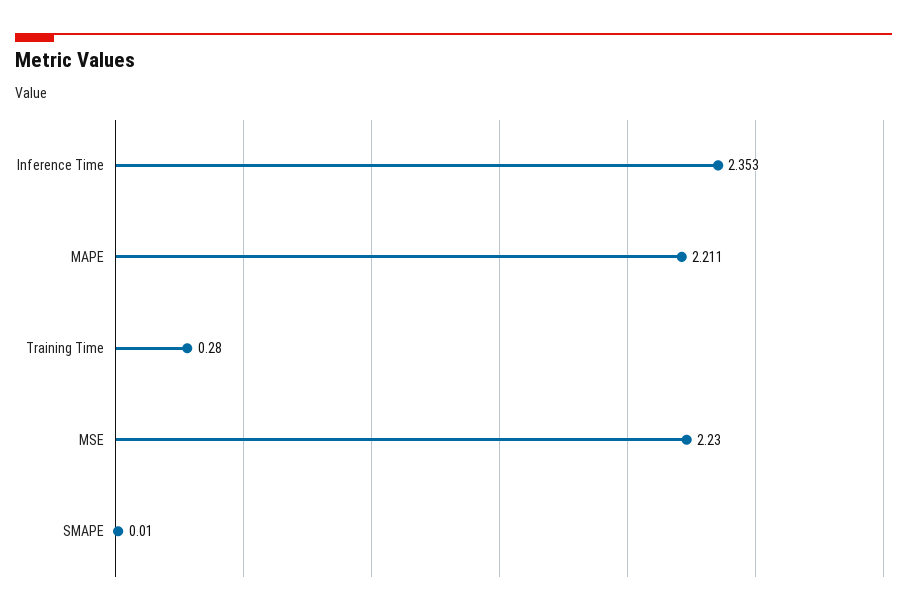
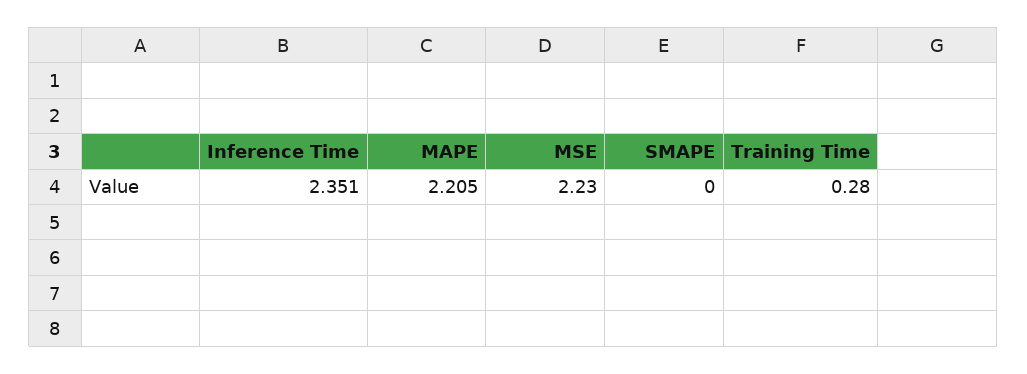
  {
-   "Inference Time": 2.353,
+   "Inference Time": 2.351,
-   "MAPE": 2.211,
+   "MAPE": 2.205,
    "Training Time": 0.28,
    "MSE": 2.23,
-   "SMAPE": 0.01
+   "SMAPE": 0
  }

